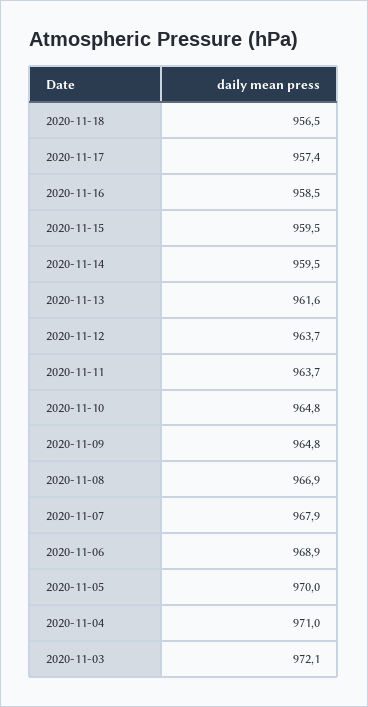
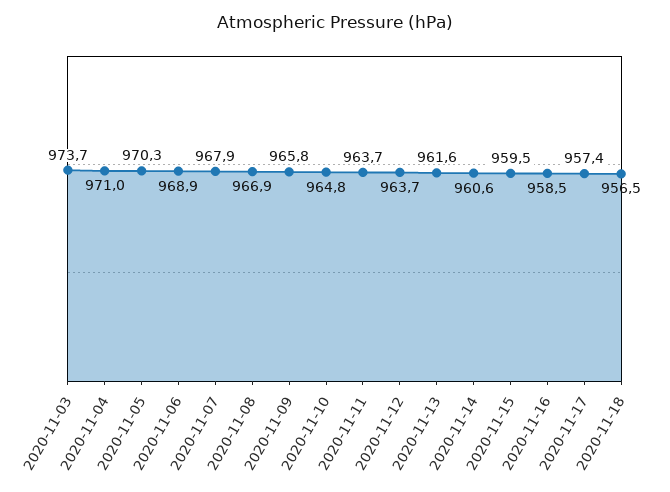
  {
    "2020-11-18": 956.5,
    "2020-11-17": 957.4,
    "2020-11-16": 958.5,
    "2020-11-15": 959.5,
-   "2020-11-14": 959.5,
+   "2020-11-14": 960.6,
    "2020-11-13": 961.6,
    "2020-11-12": 963.7,
    "2020-11-11": 963.7,
    "2020-11-10": 964.8,
-   "2020-11-09": 964.8,
+   "2020-11-09": 965.8,
    "2020-11-08": 966.9,
    "2020-11-07": 967.9,
    "2020-11-06": 968.9,
-   "2020-11-05": 970,
+   "2020-11-05": 970.3,
    "2020-11-04": 971,
-   "2020-11-03": 972.1
+   "2020-11-03": 973.7
  }

